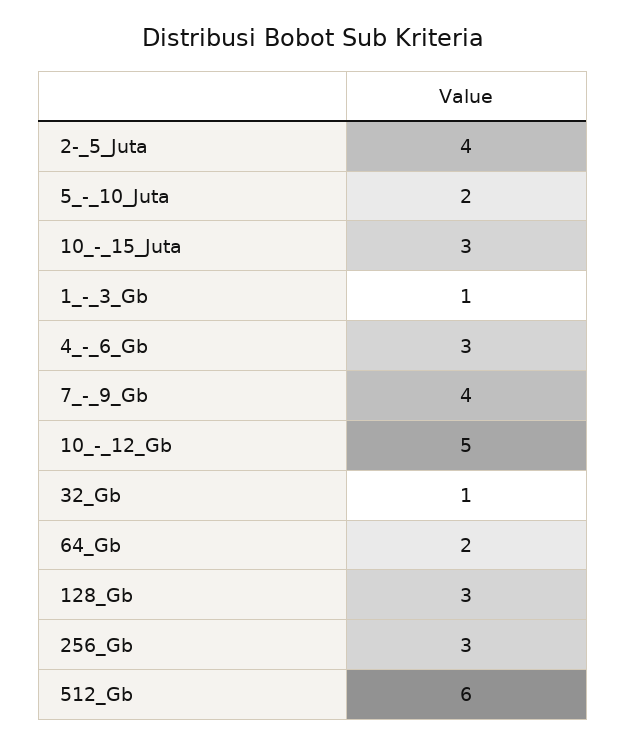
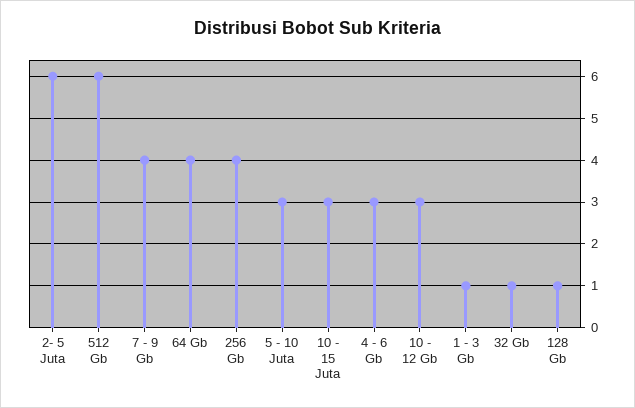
  {
-   "2-_5_Juta": 4,
+   "2-_5_Juta": 6,
-   "5_-_10_Juta": 2,
+   "5_-_10_Juta": 3,
    "10_-_15_Juta": 3,
    "1_-_3_Gb": 1,
    "4_-_6_Gb": 3,
    "7_-_9_Gb": 4,
-   "10_-_12_Gb": 5,
+   "10_-_12_Gb": 3,
    "32_Gb": 1,
-   "64_Gb": 2,
+   "64_Gb": 4,
-   "128_Gb": 3,
+   "128_Gb": 1,
-   "256_Gb": 3,
+   "256_Gb": 4,
    "512_Gb": 6
  }

